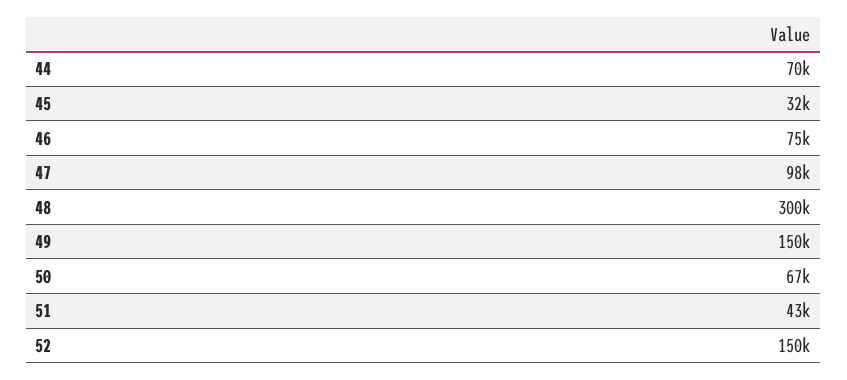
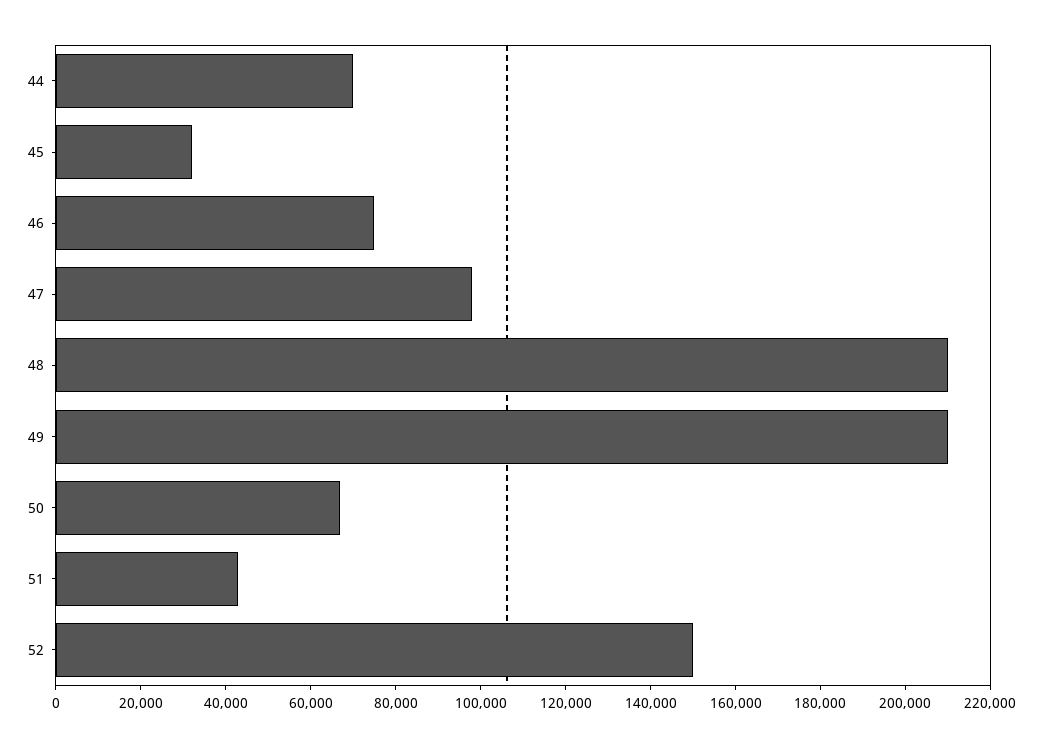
  {
    "44": 70000,
    "45": 32000,
    "46": 75000,
    "47": 98000,
-   "48": 300000,
+   "48": 210000,
-   "49": 150000,
+   "49": 210000,
    "50": 67000,
    "51": 43000,
    "52": 150000
  }

